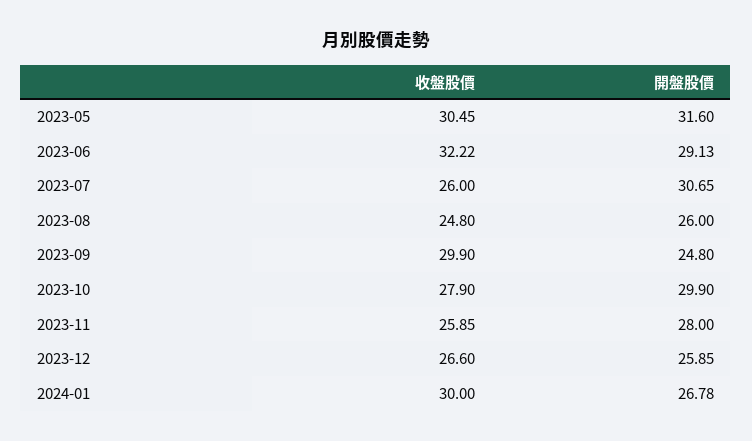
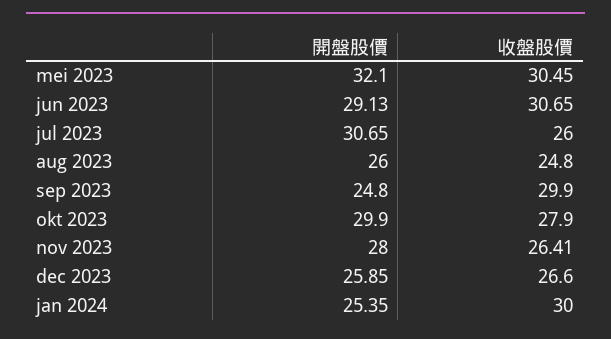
  {
    "收盤股價": {
      "2023-05": 30.45,
-     "2023-06": 32.22,
+     "2023-06": 30.65,
      "2023-07": 26,
      "2023-08": 24.8,
      "2023-09": 29.9,
      "2023-10": 27.9,
-     "2023-11": 25.85,
+     "2023-11": 26.41,
      "2023-12": 26.6,
      "2024-01": 30
    },
    "開盤股價": {
-     "2023-05": 31.6,
+     "2023-05": 32.1,
      "2023-06": 29.13,
      "2023-07": 30.65,
      "2023-08": 26,
      "2023-09": 24.8,
      "2023-10": 29.9,
      "2023-11": 28,
      "2023-12": 25.85,
-     "2024-01": 26.78
+     "2024-01": 25.35
    }
  }

